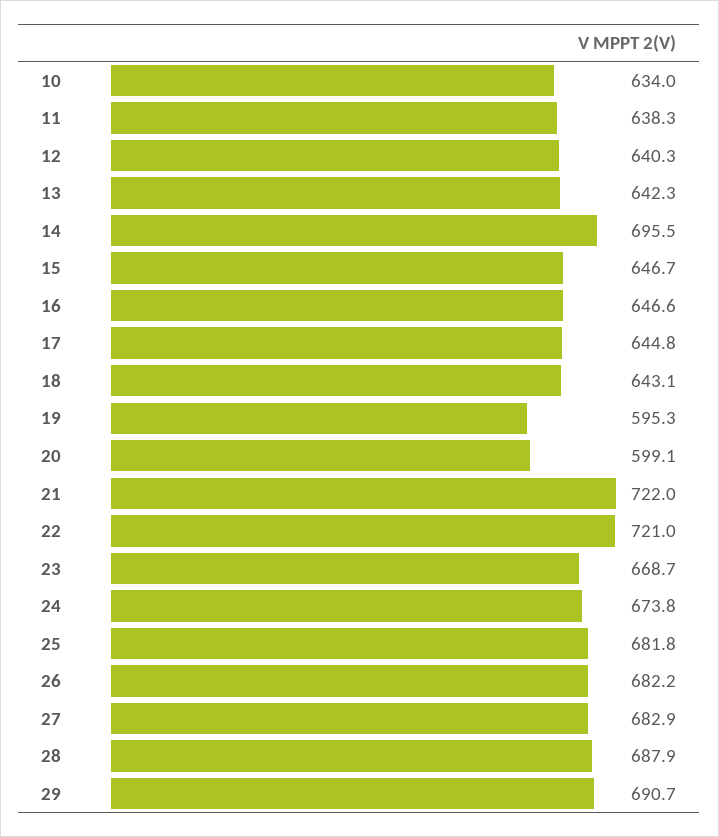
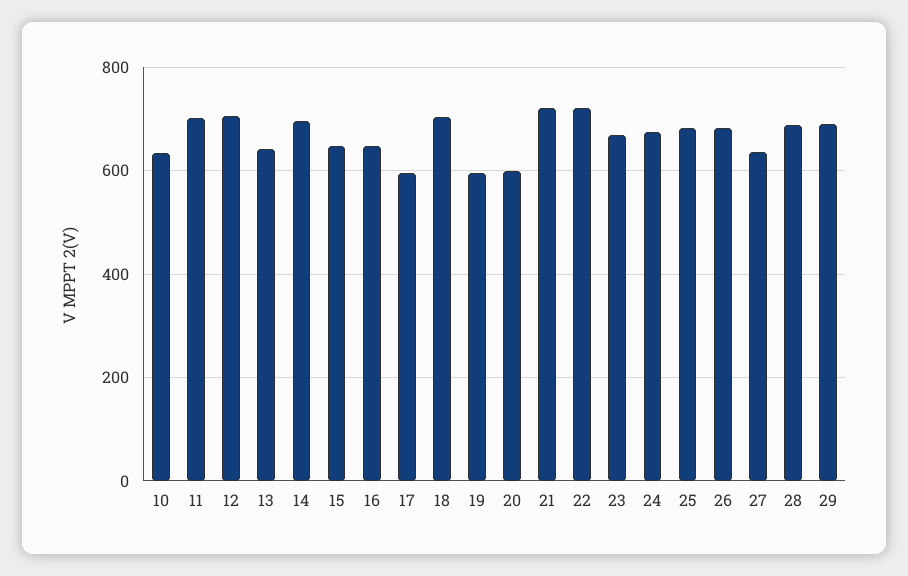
  {
    "10": 634,
-   "11": 638.3,
+   "11": 700,
-   "12": 640.3,
+   "12": 700,
    "13": 642.3,
    "14": 695.5,
    "15": 646.7,
    "16": 646.6,
-   "17": 644.8,
+   "17": 600,
-   "18": 643.1,
+   "18": 700,
    "19": 595.3,
    "20": 599.1,
    "21": 722,
    "22": 721,
    "23": 668.7,
    "24": 673.8,
    "25": 681.8,
    "26": 682.2,
-   "27": 682.9,
+   "27": 640,
    "28": 687.9,
    "29": 690.7
  }

